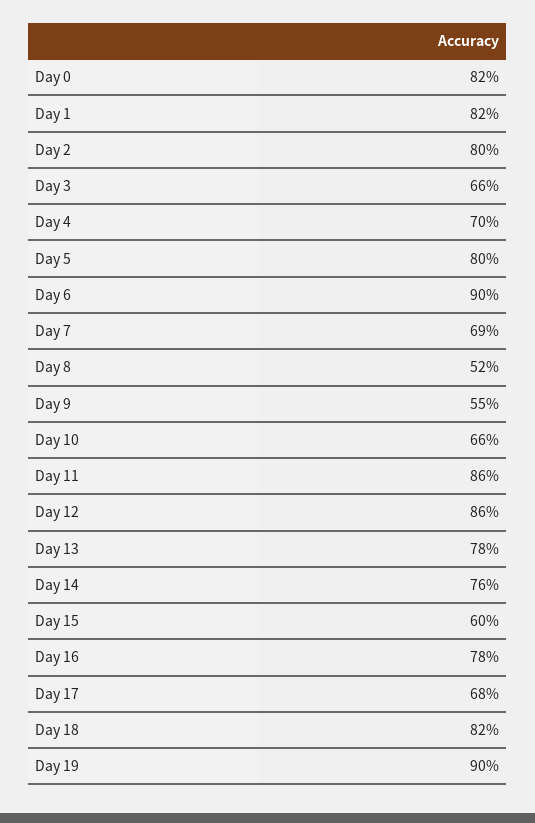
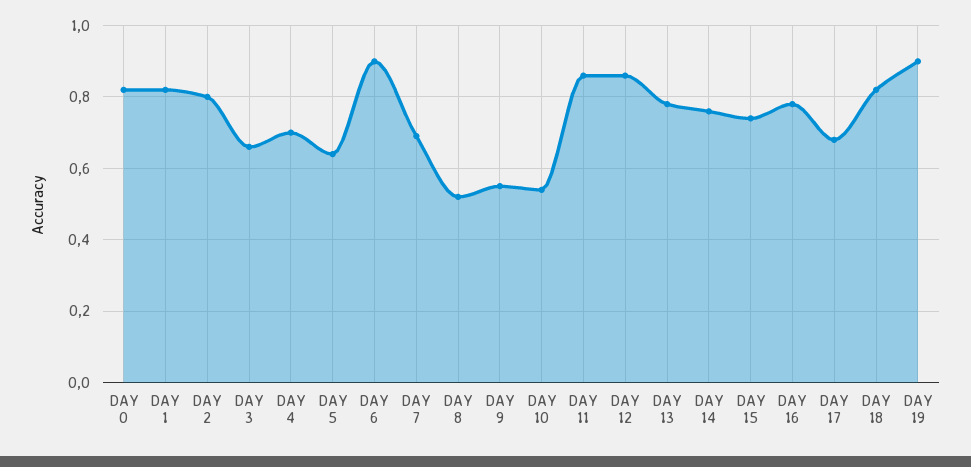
  {
    "Day 0": 0.82,
    "Day 1": 0.82,
    "Day 2": 0.8,
    "Day 3": 0.66,
    "Day 4": 0.7,
-   "Day 5": 0.8,
+   "Day 5": 0.65,
    "Day 6": 0.9,
    "Day 7": 0.69,
    "Day 8": 0.52,
    "Day 9": 0.55,
-   "Day 10": 0.66,
+   "Day 10": 0.55,
    "Day 11": 0.86,
    "Day 12": 0.86,
    "Day 13": 0.78,
    "Day 14": 0.76,
-   "Day 15": 0.6,
+   "Day 15": 0.75,
    "Day 16": 0.78,
    "Day 17": 0.68,
    "Day 18": 0.82,
    "Day 19": 0.9
  }

